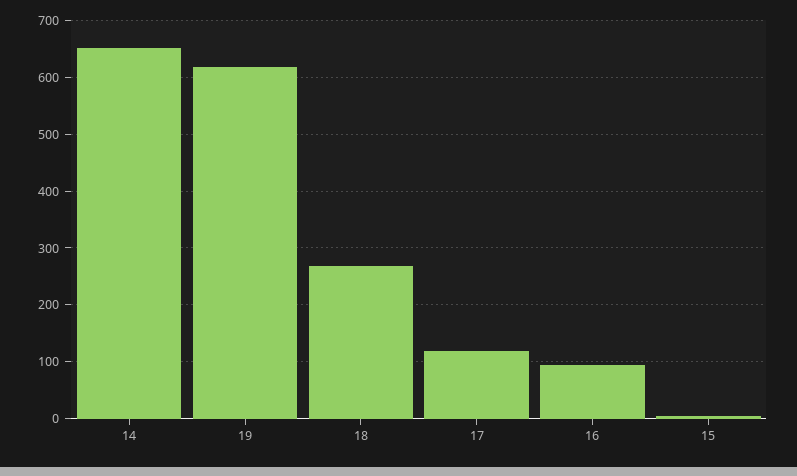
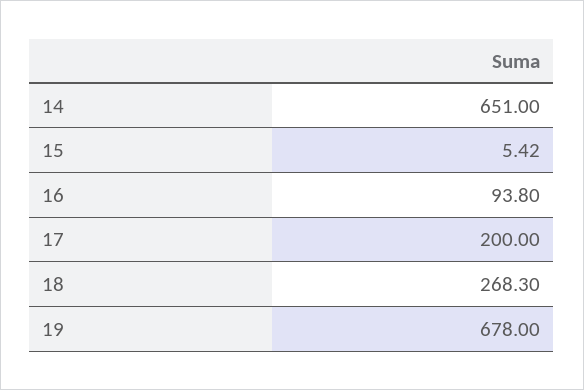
  {
    "14": 651,
-   "19": 620,
+   "19": 678,
    "18": 268.3,
-   "17": 120,
+   "17": 200,
    "16": 93.8,
    "15": 5.42
  }

